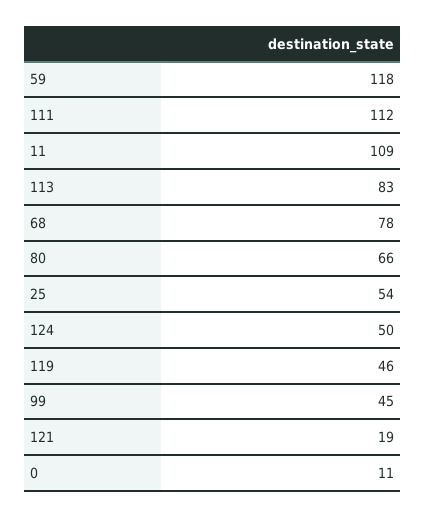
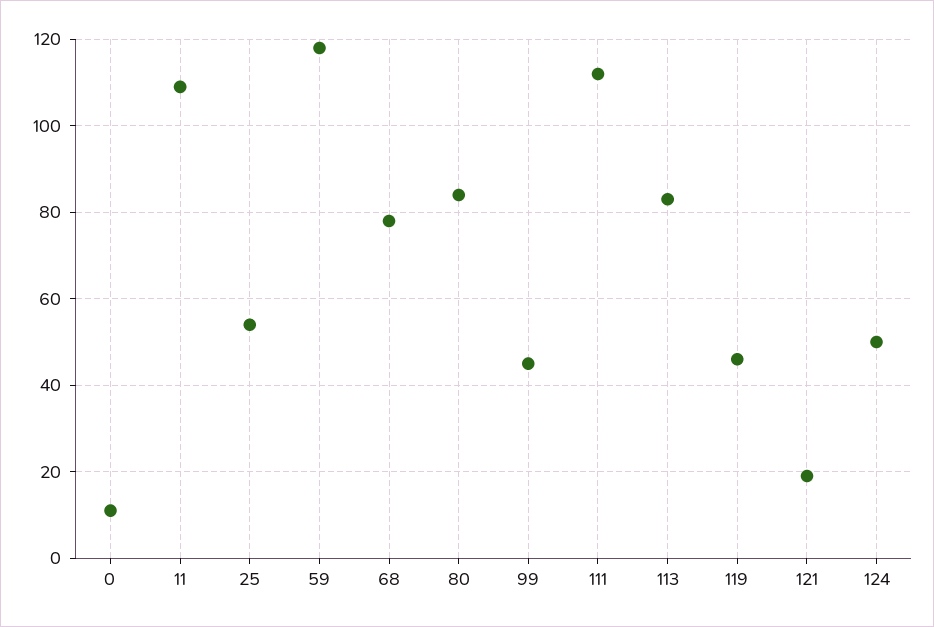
  {
    "59": 118,
    "111": 112,
    "11": 109,
    "113": 83,
    "68": 78,
-   "80": 66,
+   "80": 85,
    "25": 54,
    "124": 50,
    "119": 46,
    "99": 45,
    "121": 19,
    "0": 11
  }

